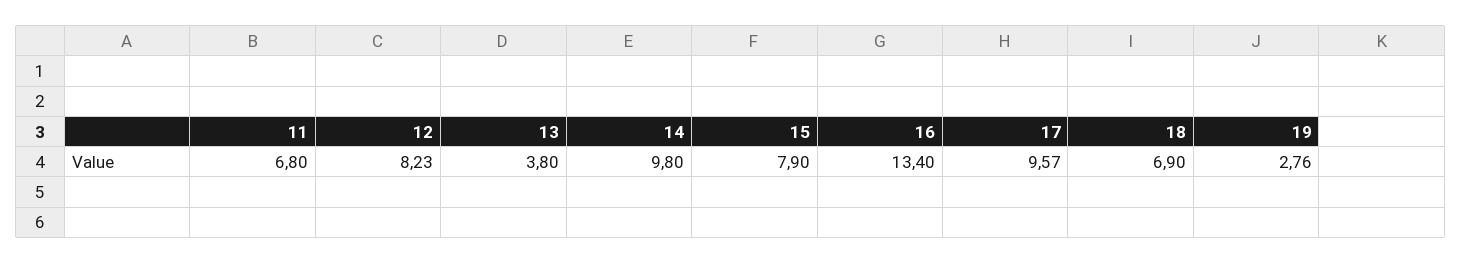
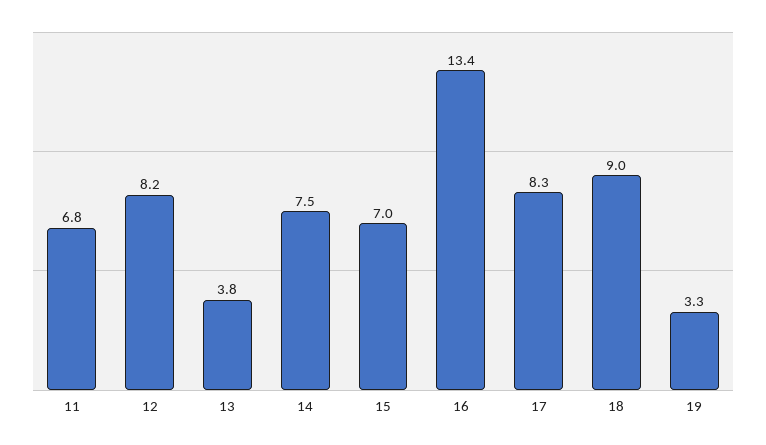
  {
    "11": 6.8,
    "12": 8.23,
    "13": 3.8,
-   "14": 9.8,
+   "14": 7.5,
-   "15": 7.9,
+   "15": 7,
    "16": 13.4,
-   "17": 9.57,
+   "17": 8.3,
-   "18": 6.9,
+   "18": 9,
-   "19": 2.76
+   "19": 3.3
  }

